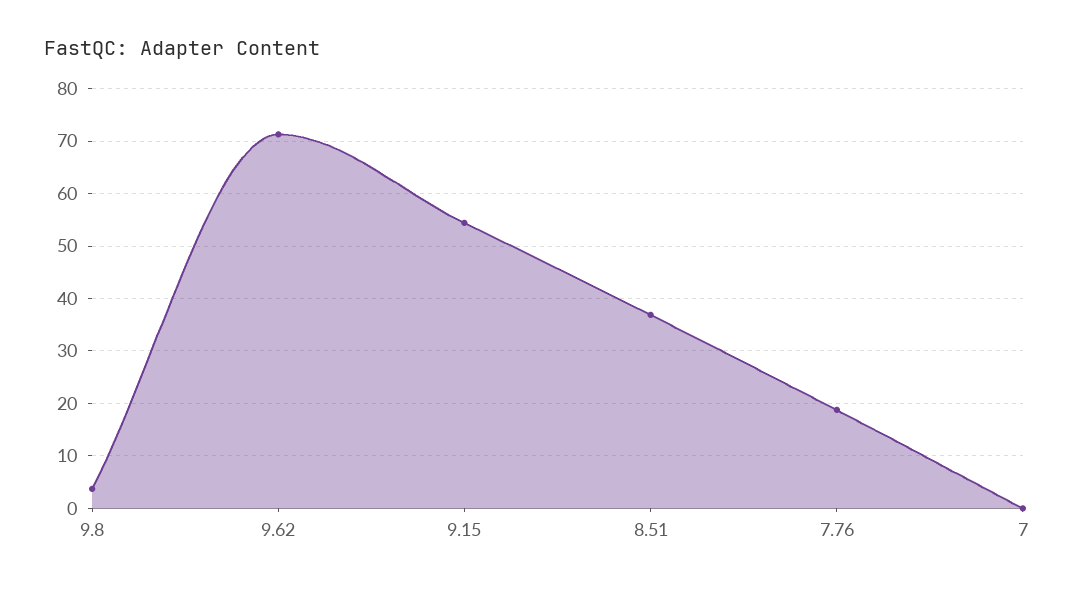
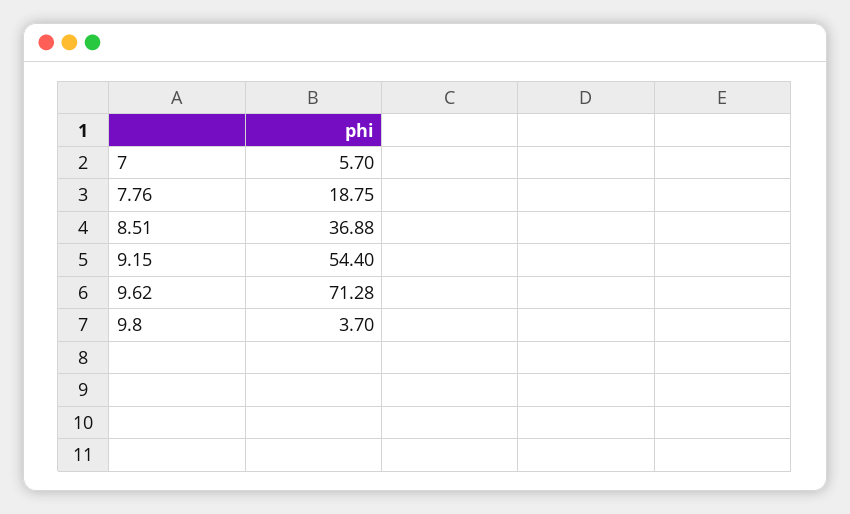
  {
    "9.8": 3.7,
    "9.62": 71.28,
    "9.15": 54.4,
    "8.51": 36.88,
    "7.76": 18.75,
-   "7": 0
+   "7": 5.7
  }

